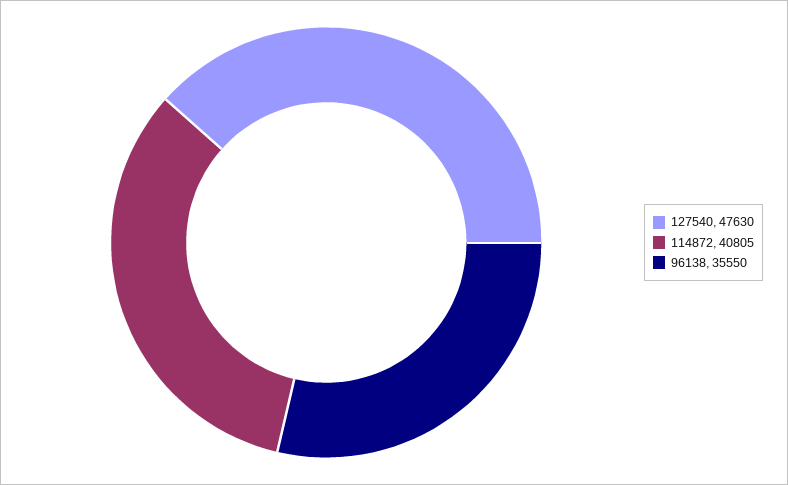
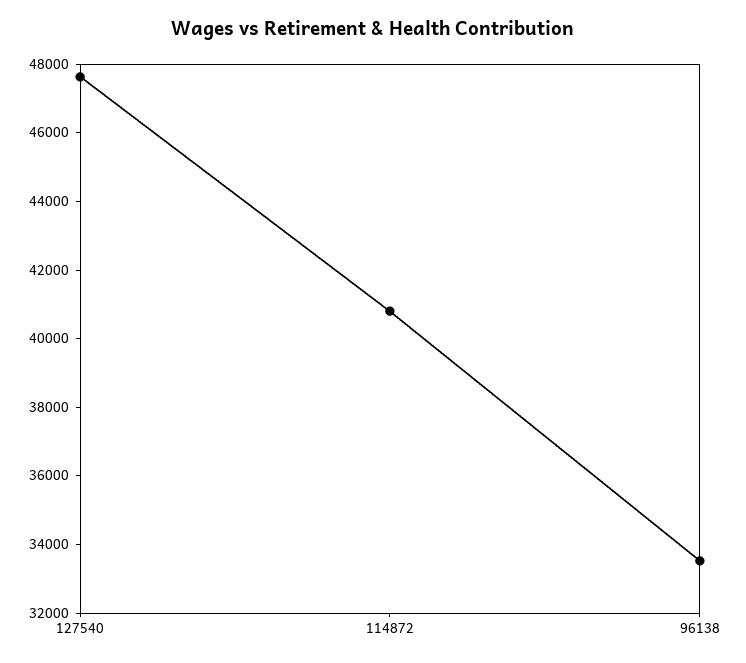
  {
    "127540": 47630,
    "114872": 40805,
-   "96138": 35550
+   "96138": 33500
  }

